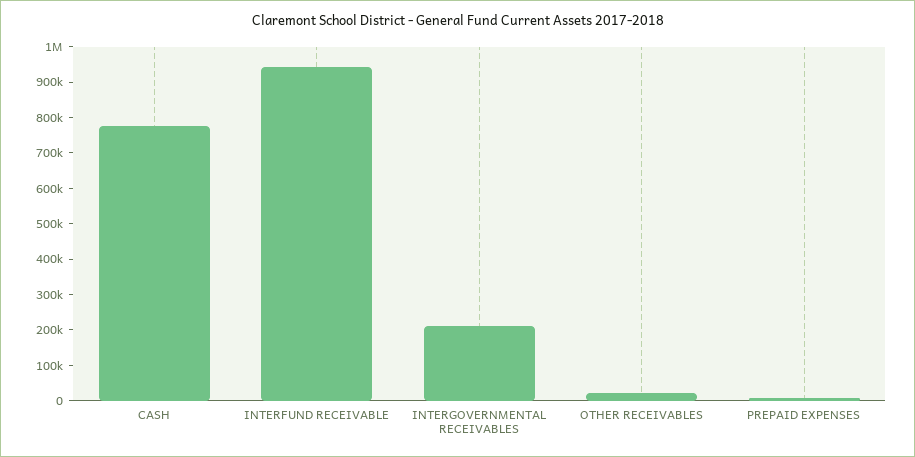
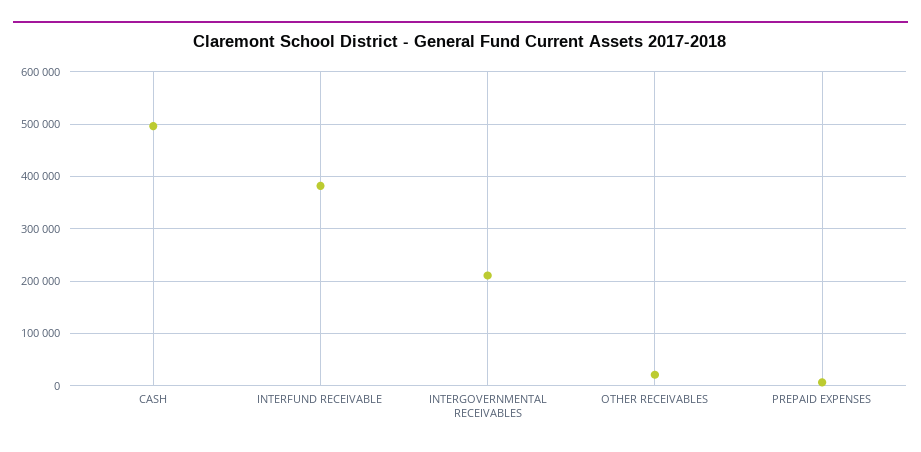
  {
-   "CASH": 775000,
+   "CASH": 500000,
-   "INTERFUND RECEIVABLE": 950000,
+   "INTERFUND RECEIVABLE": 380000,
    "INTERGOVERNMENTAL RECEIVABLES": 220000,
    "OTHER RECEIVABLES": 20000,
    "PREPAID EXPENSES": 0
  }

